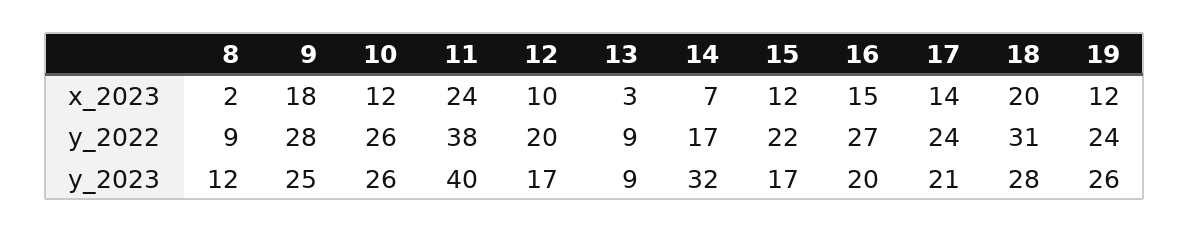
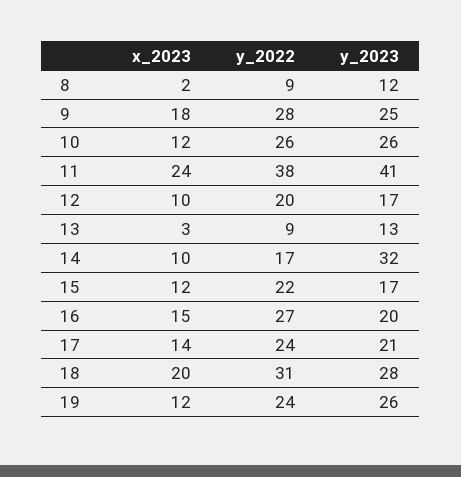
  {
    "8": {
      "x_2023": 2,
      "y_2022": 9,
      "y_2023": 12
    },
    "9": {
      "x_2023": 18,
      "y_2022": 28,
      "y_2023": 25
    },
    "10": {
      "x_2023": 12,
      "y_2022": 26,
      "y_2023": 26
    },
    "11": {
      "x_2023": 24,
      "y_2022": 38,
-     "y_2023": 40
+     "y_2023": 41
    },
    "12": {
      "x_2023": 10,
      "y_2022": 20,
      "y_2023": 17
    },
    "13": {
      "x_2023": 3,
      "y_2022": 9,
-     "y_2023": 9
+     "y_2023": 13
    },
    "14": {
-     "x_2023": 7,
+     "x_2023": 10,
      "y_2022": 17,
      "y_2023": 32
    },
    "15": {
      "x_2023": 12,
      "y_2022": 22,
      "y_2023": 17
    },
    "16": {
      "x_2023": 15,
      "y_2022": 27,
      "y_2023": 20
    },
    "17": {
      "x_2023": 14,
      "y_2022": 24,
      "y_2023": 21
    },
    "18": {
      "x_2023": 20,
      "y_2022": 31,
      "y_2023": 28
    },
    "19": {
      "x_2023": 12,
      "y_2022": 24,
      "y_2023": 26
    }
  }

